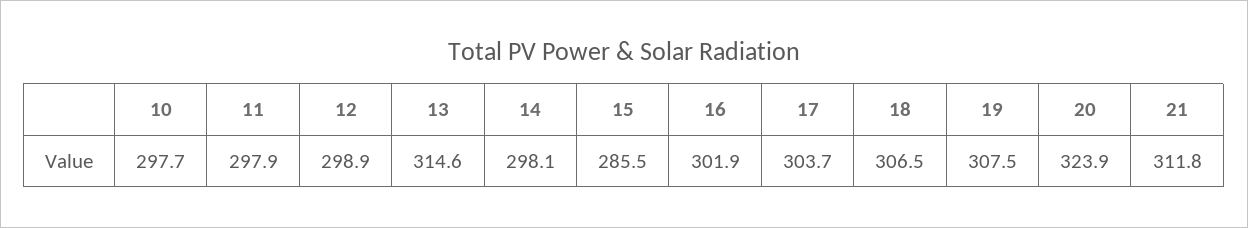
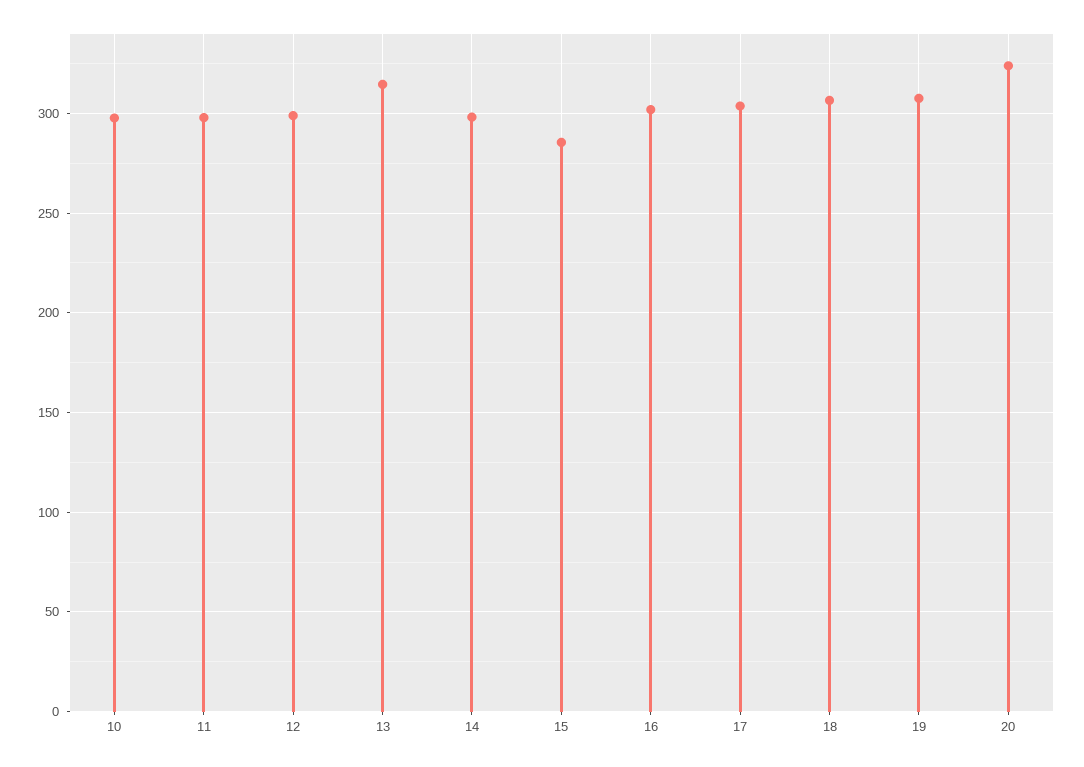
  {
    "10": 297.7,
    "11": 297.9,
    "12": 298.9,
    "13": 314.6,
    "14": 298.1,
    "15": 285.5,
    "16": 301.9,
    "17": 303.7,
    "18": 306.5,
    "19": 307.5,
-   "20": 323.9,
+   "20": 323.9
-   "21": 311.8
  }

